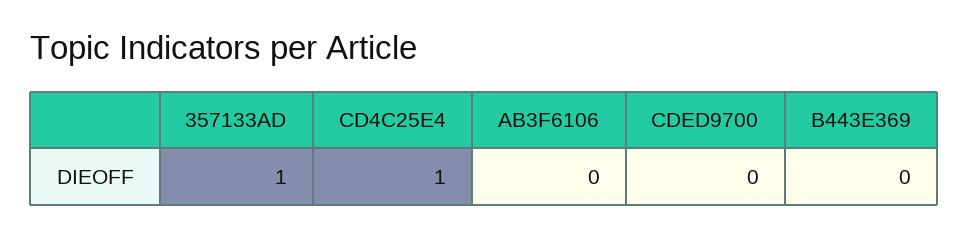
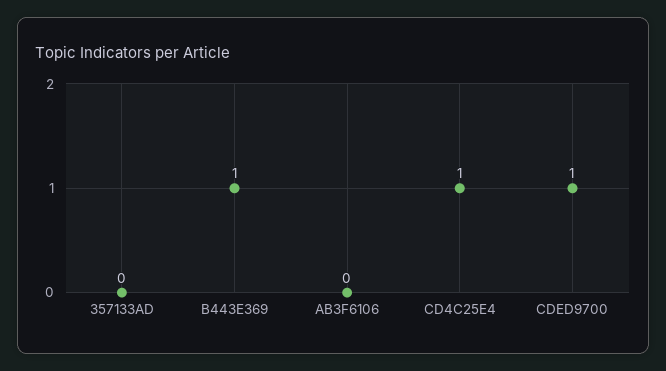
  {
-   "357133AD": 1,
+   "357133AD": 0,
    "CD4C25E4": 1,
    "AB3F6106": 0,
-   "CDED9700": 0,
+   "CDED9700": 1,
-   "B443E369": 0
+   "B443E369": 1
  }

